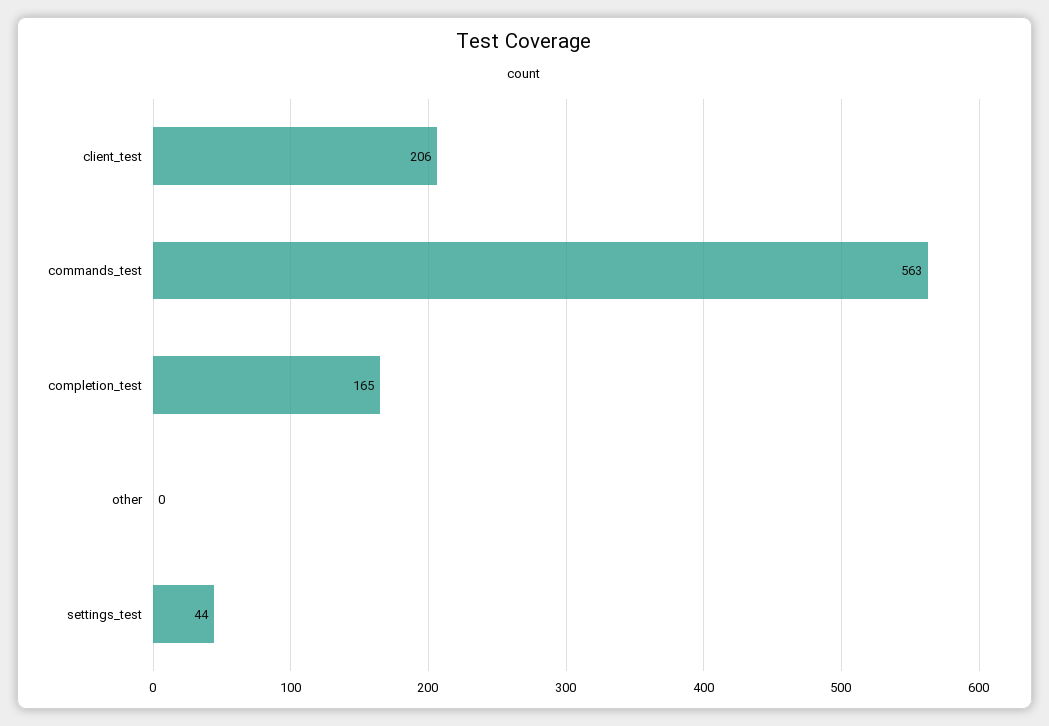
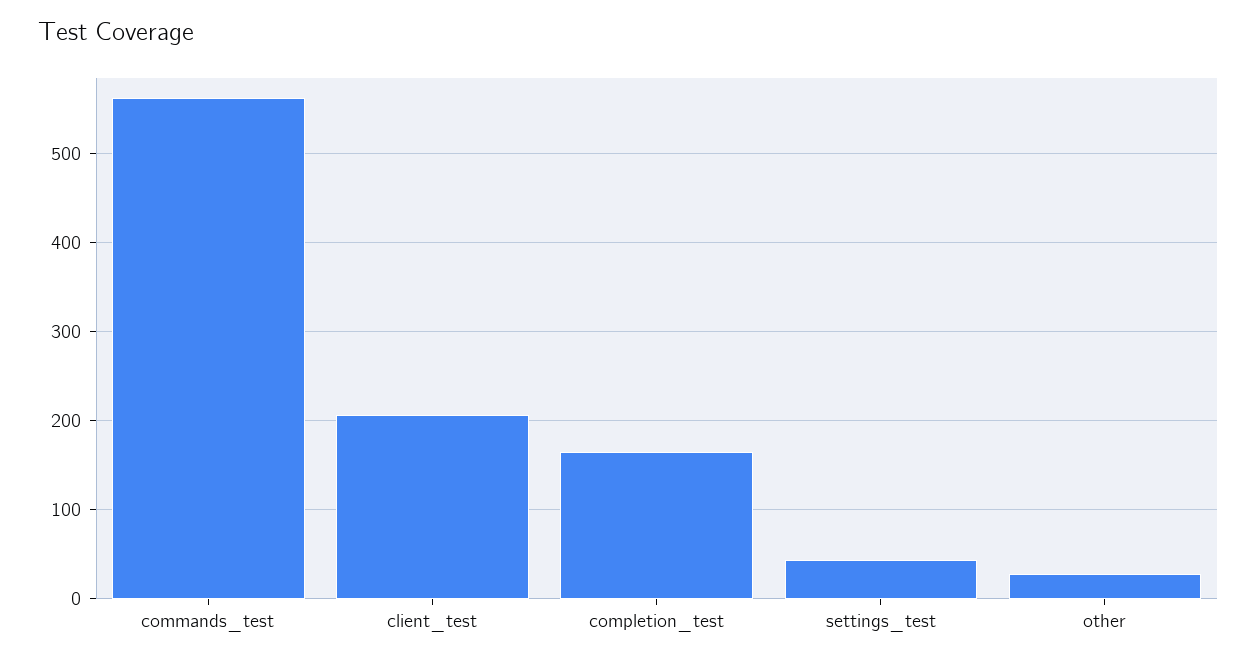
  {
    "client_test": 206,
    "commands_test": 563,
    "completion_test": 165,
-   "other": 0,
+   "other": 30,
    "settings_test": 44
  }

